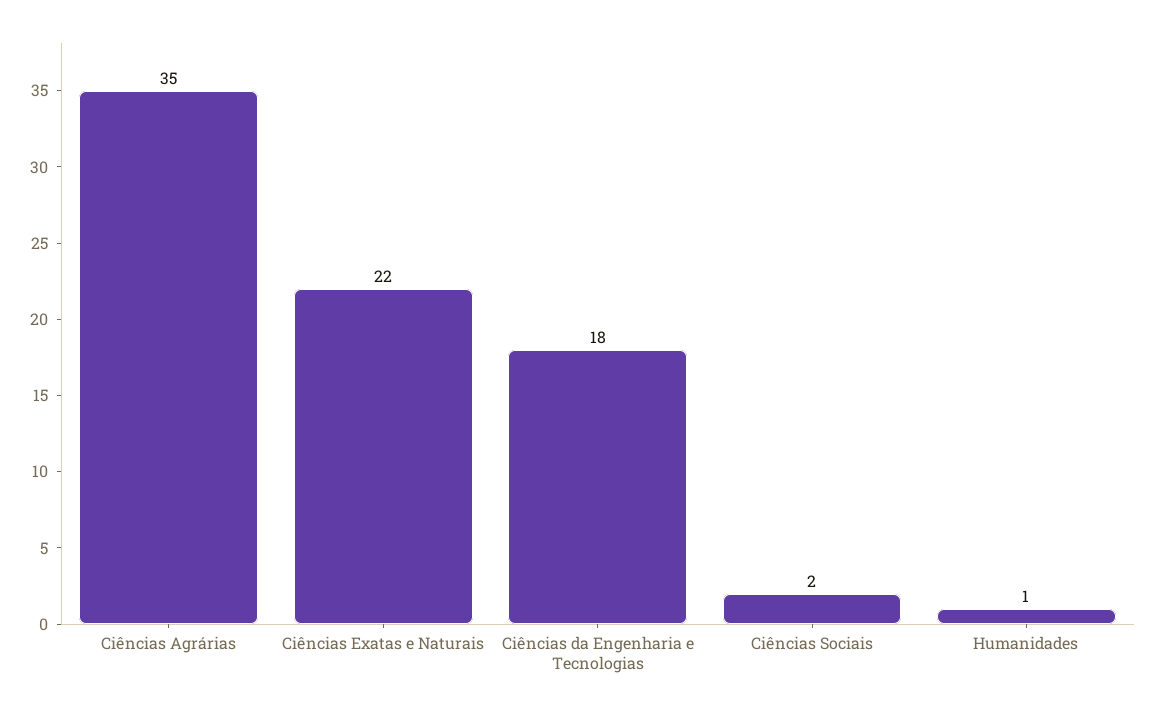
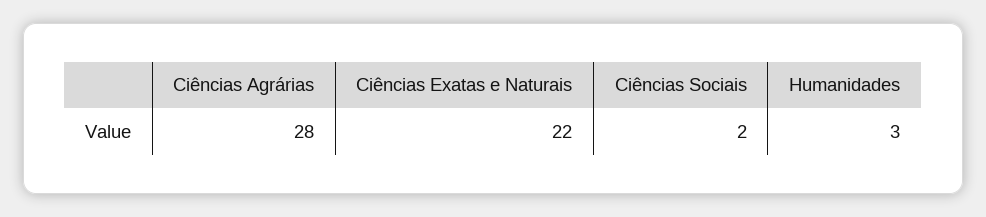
  {
-   "Ciências Agrárias": 35,
+   "Ciências Agrárias": 28,
    "Ciências Exatas e Naturais": 22,
-   "Ciências da Engenharia e Tecnologias": 18,
    "Ciências Sociais": 2,
-   "Humanidades": 1
+   "Humanidades": 3
  }

